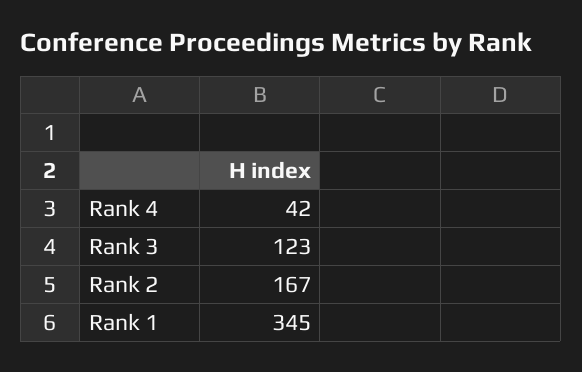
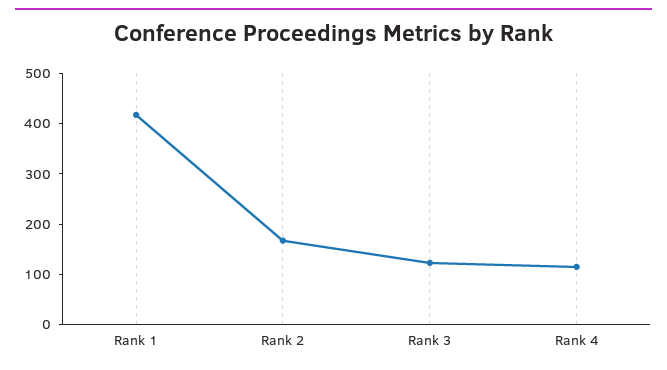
  {
-   "Rank 4": 42,
+   "Rank 4": 120,
    "Rank 3": 123,
    "Rank 2": 167,
-   "Rank 1": 345
+   "Rank 1": 420
  }

